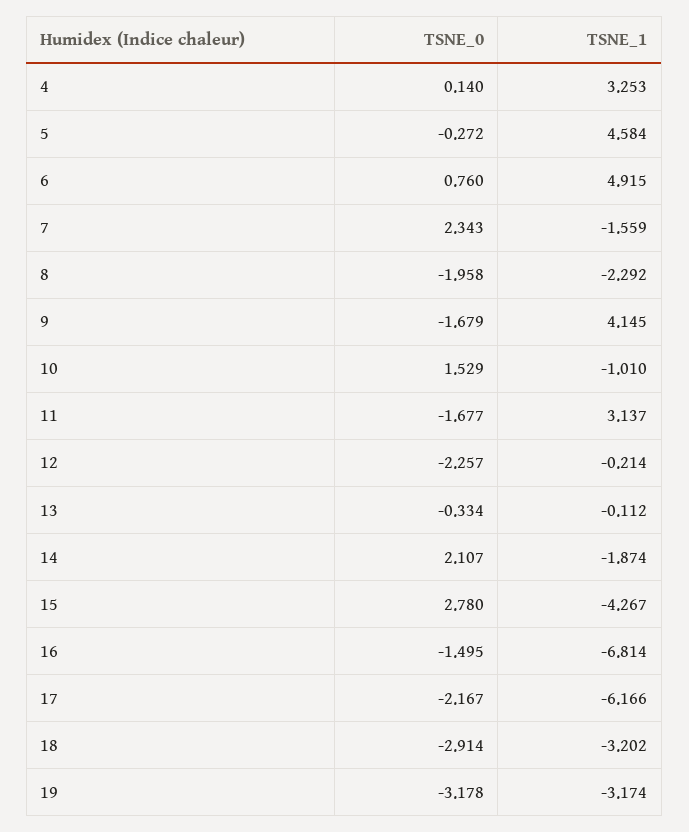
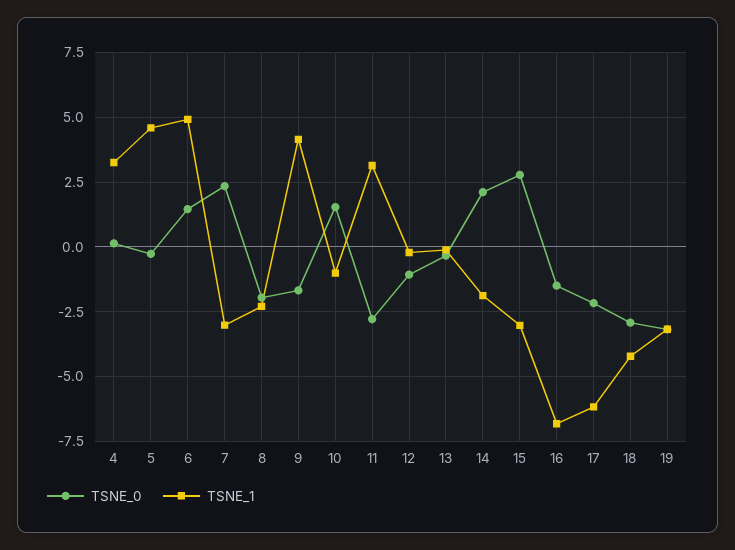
  {
    "TSNE_0": {
      "4": 0.14,
      "5": -0.272,
-     "6": 0.76,
+     "6": 1.5,
      "7": 2.343,
      "8": -1.958,
      "9": -1.679,
      "10": 1.529,
-     "11": -1.677,
+     "11": -2.75,
-     "12": -2.257,
+     "12": -1,
      "13": -0.334,
      "14": 2.107,
      "15": 2.78,
      "16": -1.495,
      "17": -2.167,
      "18": -2.914,
      "19": -3.178
    },
    "TSNE_1": {
      "4": 3.253,
      "5": 4.584,
      "6": 4.915,
-     "7": -1.559,
+     "7": -3,
      "8": -2.292,
      "9": 4.145,
      "10": -1.01,
      "11": 3.137,
      "12": -0.214,
      "13": -0.112,
      "14": -1.874,
-     "15": -4.267,
+     "15": -3,
      "16": -6.814,
      "17": -6.166,
-     "18": -3.202,
+     "18": -4.25,
      "19": -3.174
    }
  }

